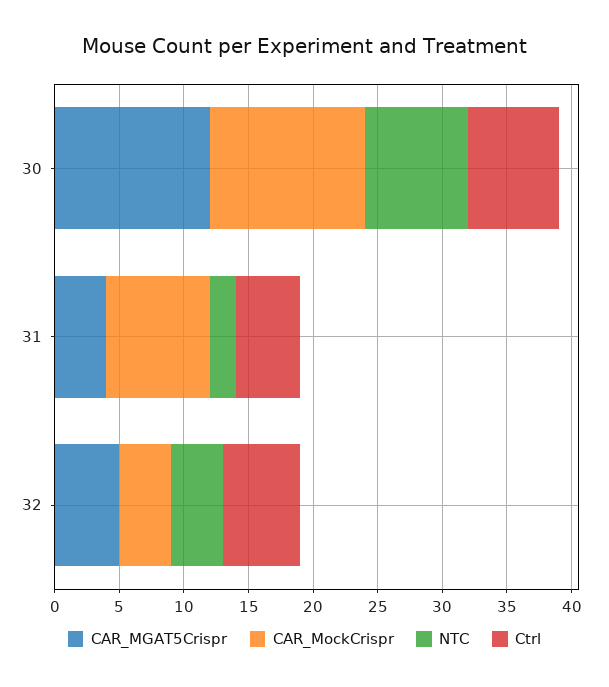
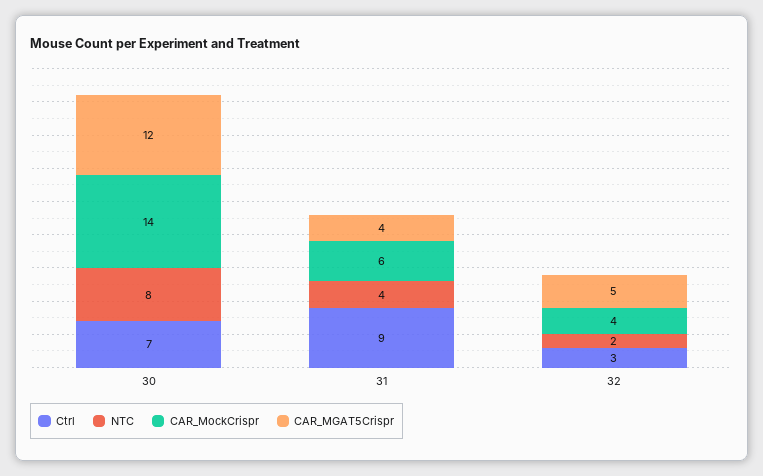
  {
    "CAR_MGAT5Crispr": {
      "30": 12,
      "31": 4,
      "32": 5
    },
    "CAR_MockCrispr": {
-     "30": 12,
+     "30": 14,
-     "31": 8,
+     "31": 6,
      "32": 4
    },
    "NTC": {
      "30": 8,
-     "31": 2,
+     "31": 4,
-     "32": 4
+     "32": 2
    },
    "Ctrl": {
      "30": 7,
-     "31": 5,
+     "31": 9,
-     "32": 6
+     "32": 3
    }
  }

